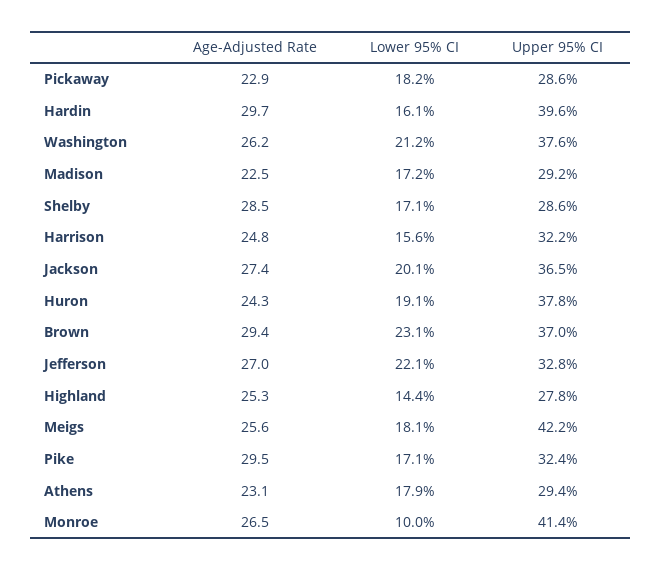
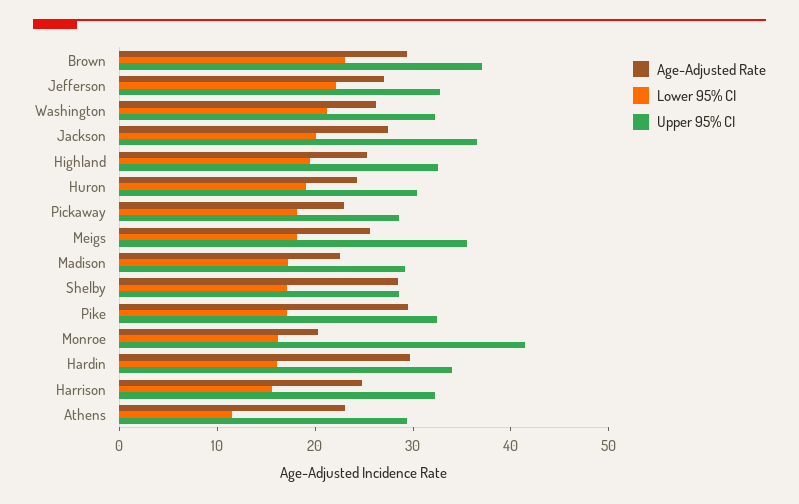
  {
    "Age-Adjusted Rate": {
      "Pickaway": 22.9,
      "Hardin": 29.7,
      "Washington": 26.2,
      "Madison": 22.5,
      "Shelby": 28.5,
      "Harrison": 24.8,
      "Jackson": 27.4,
      "Huron": 24.3,
      "Brown": 29.4,
      "Jefferson": 27,
      "Highland": 25.3,
      "Meigs": 25.6,
      "Pike": 29.5,
      "Athens": 23.1,
-     "Monroe": 26.5
+     "Monroe": 20
    },
    "Lower 95% CI": {
      "Pickaway": 18.2,
      "Hardin": 16.1,
      "Washington": 21.2,
      "Madison": 17.2,
      "Shelby": 17.1,
      "Harrison": 15.6,
      "Jackson": 20.1,
      "Huron": 19.1,
      "Brown": 23.1,
      "Jefferson": 22.1,
-     "Highland": 14.4,
+     "Highland": 20,
      "Meigs": 18.1,
      "Pike": 17.1,
-     "Athens": 17.9,
+     "Athens": 12,
-     "Monroe": 10
+     "Monroe": 16
    },
    "Upper 95% CI": {
      "Pickaway": 28.6,
-     "Hardin": 39.6,
+     "Hardin": 34,
-     "Washington": 37.6,
+     "Washington": 32,
      "Madison": 29.2,
      "Shelby": 28.6,
      "Harrison": 32.2,
      "Jackson": 36.5,
-     "Huron": 37.8,
+     "Huron": 30,
      "Brown": 37,
      "Jefferson": 32.8,
-     "Highland": 27.8,
+     "Highland": 32,
-     "Meigs": 42.2,
+     "Meigs": 36,
      "Pike": 32.4,
      "Athens": 29.4,
      "Monroe": 41.4
    }
  }

